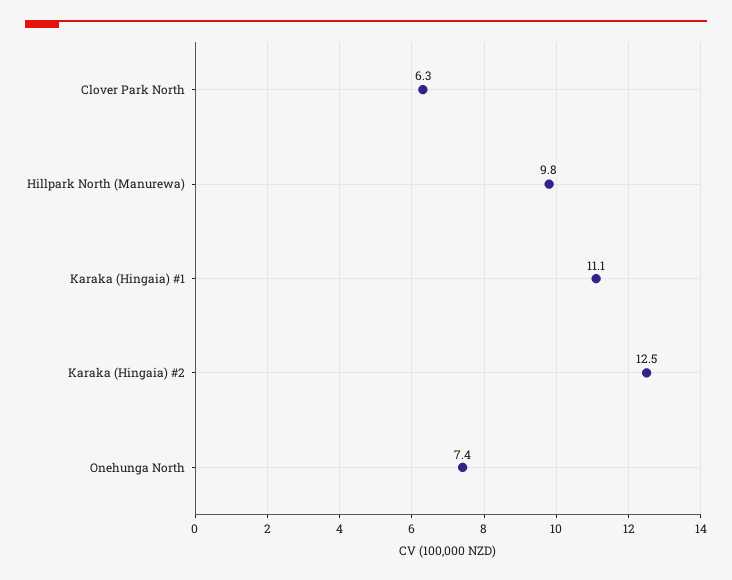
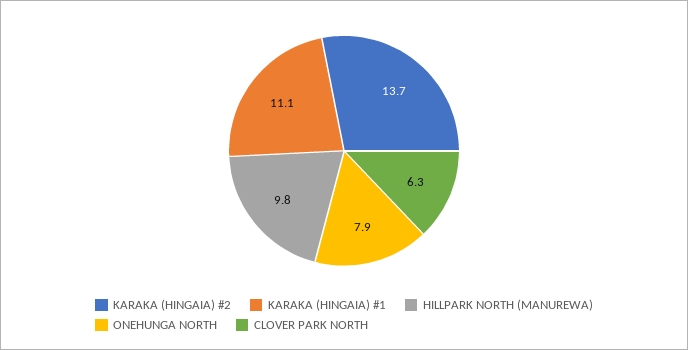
  {
    "Clover Park North": 6.3,
    "Hillpark North (Manurewa)": 9.8,
    "Karaka (Hingaia) #1": 11.1,
-   "Karaka (Hingaia) #2": 12.5,
+   "Karaka (Hingaia) #2": 13.7,
-   "Onehunga North": 7.4
+   "Onehunga North": 7.9
  }

